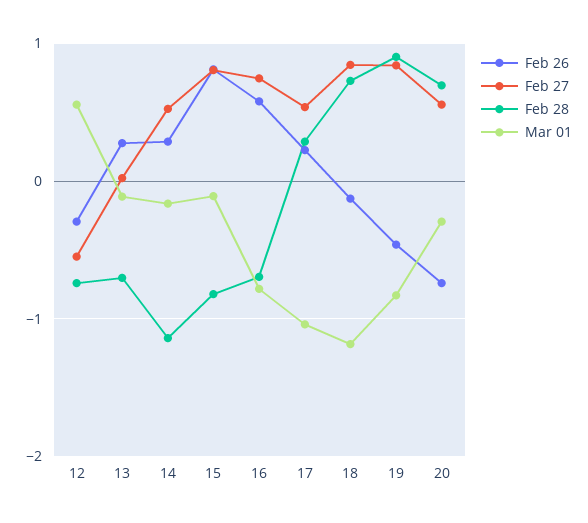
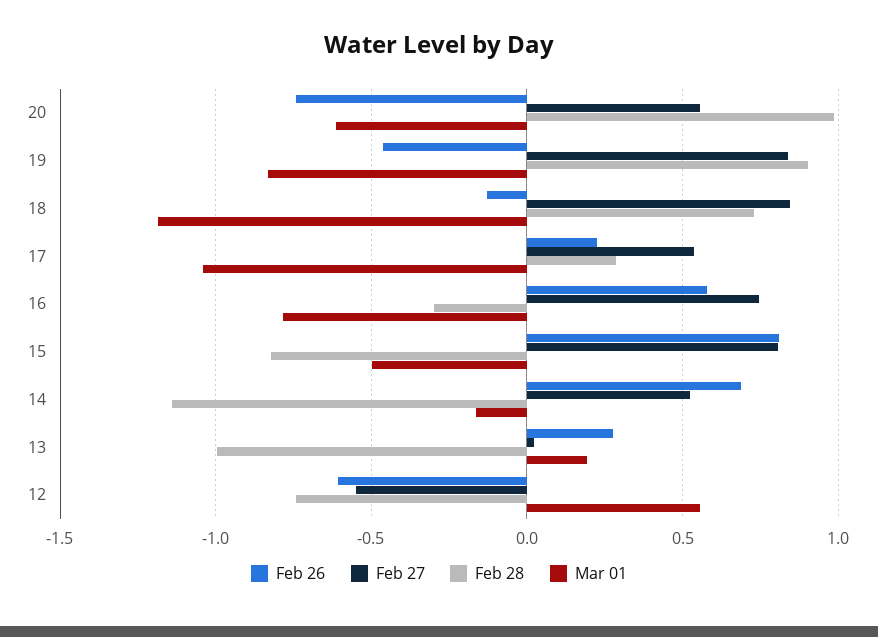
  {
    "Feb 26": {
-     "12": -0.3,
+     "12": -0.6,
      "13": 0.3,
-     "14": 0.3,
+     "14": 0.7,
      "15": 0.8,
      "16": 0.6,
      "17": 0.25,
      "18": -0.15,
      "19": -0.45,
      "20": -0.75
    },
    "Feb 27": {
      "12": -0.55,
      "13": 0,
      "14": 0.55,
      "15": 0.8,
      "16": 0.75,
      "17": 0.55,
      "18": 0.85,
      "19": 0.85,
      "20": 0.55
    },
    "Feb 28": {
      "12": -0.75,
-     "13": -0.7,
+     "13": -1,
      "14": -1.15,
      "15": -0.8,
-     "16": -0.7,
+     "16": -0.3,
      "17": 0.3,
      "18": 0.75,
      "19": 0.9,
-     "20": 0.7
+     "20": 1
    },
    "Mar 01": {
      "12": 0.55,
-     "13": -0.1,
+     "13": 0.2,
      "14": -0.15,
-     "15": -0.1,
+     "15": -0.5,
      "16": -0.8,
      "17": -1.05,
      "18": -1.2,
      "19": -0.85,
-     "20": -0.3
+     "20": -0.6
    }
  }

